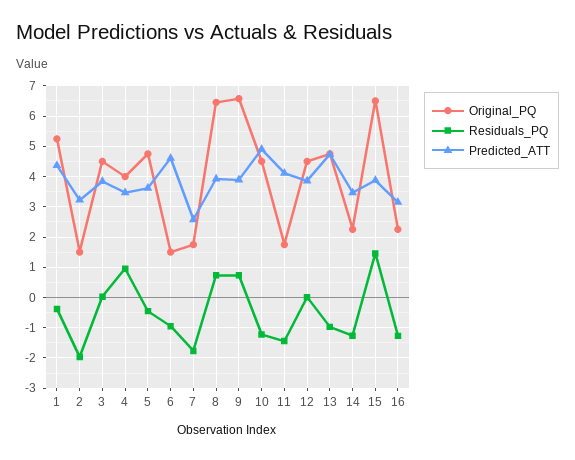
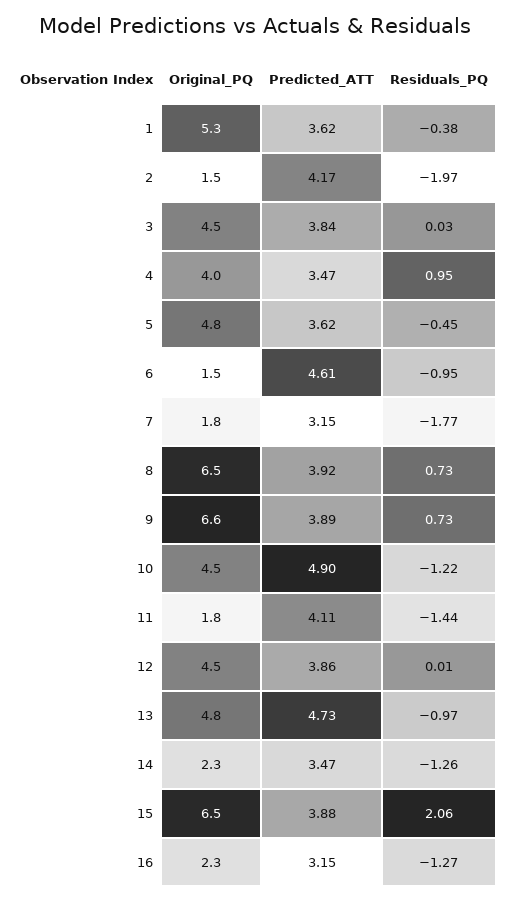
  {
    "Original_PQ": {
      "1": 5.3,
      "2": 1.5,
      "3": 4.5,
      "4": 4,
      "5": 4.8,
      "6": 1.5,
      "7": 1.8,
      "8": 6.5,
      "9": 6.6,
      "10": 4.5,
      "11": 1.8,
      "12": 4.5,
      "13": 4.8,
      "14": 2.3,
      "15": 6.5,
      "16": 2.3
    },
    "Residuals_PQ": {
      "1": -0.38,
      "2": -1.97,
      "3": 0.03,
      "4": 0.95,
      "5": -0.45,
      "6": -0.95,
      "7": -1.77,
      "8": 0.73,
      "9": 0.73,
      "10": -1.22,
      "11": -1.44,
      "12": 0.01,
      "13": -0.97,
      "14": -1.26,
-     "15": 1.4,
+     "15": 2.06,
      "16": -1.27
    },
    "Predicted_ATT": {
-     "1": 4.4,
+     "1": 3.62,
-     "2": 3.2,
+     "2": 4.17,
      "3": 3.84,
      "4": 3.47,
      "5": 3.62,
      "6": 4.61,
-     "7": 2.6,
+     "7": 3.15,
      "8": 3.92,
      "9": 3.89,
      "10": 4.9,
      "11": 4.11,
      "12": 3.86,
      "13": 4.73,
      "14": 3.47,
      "15": 3.88,
      "16": 3.15
    }
  }

